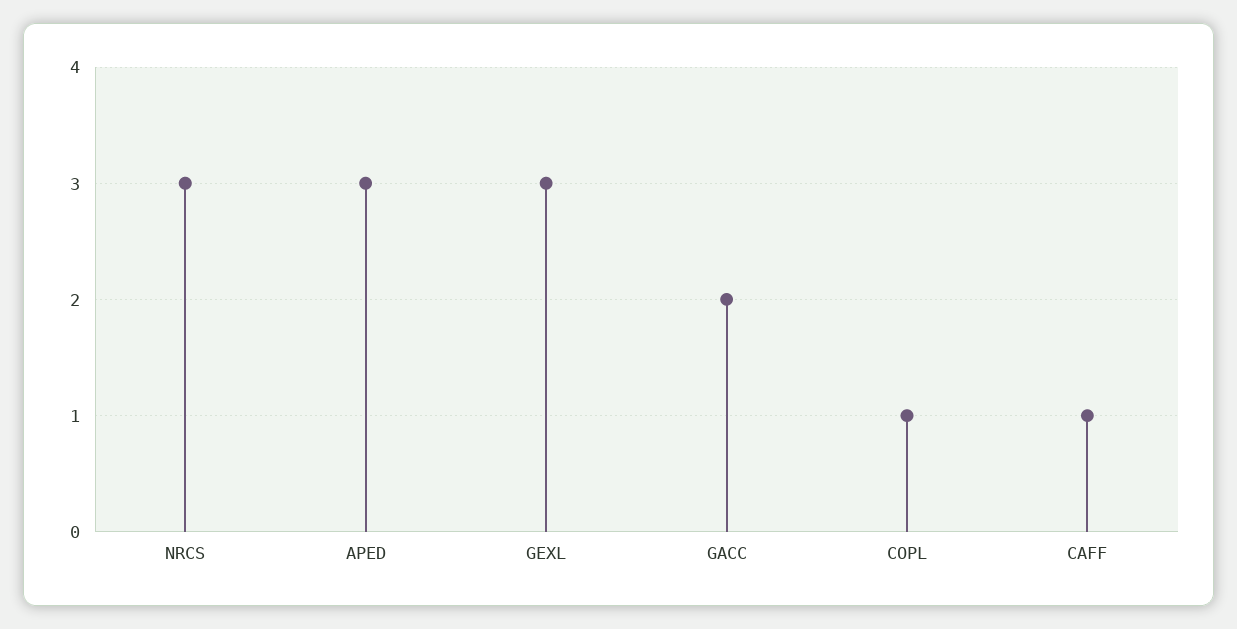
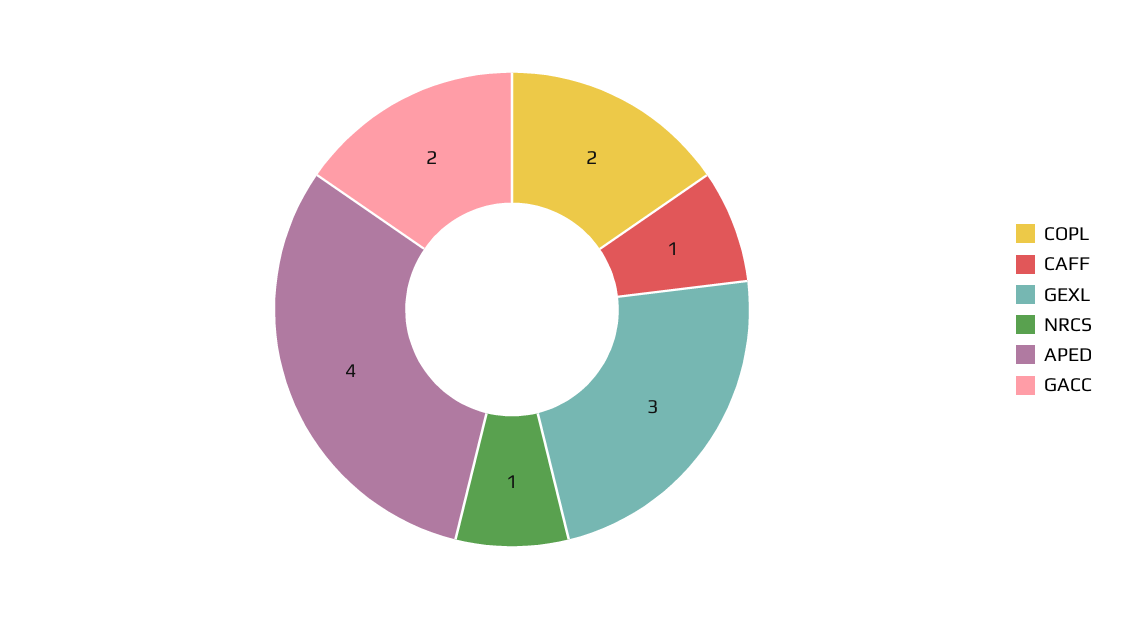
  {
-   "NRCS": 3,
+   "NRCS": 1,
-   "APED": 3,
+   "APED": 4,
    "GEXL": 3,
    "GACC": 2,
-   "COPL": 1,
+   "COPL": 2,
    "CAFF": 1
  }

